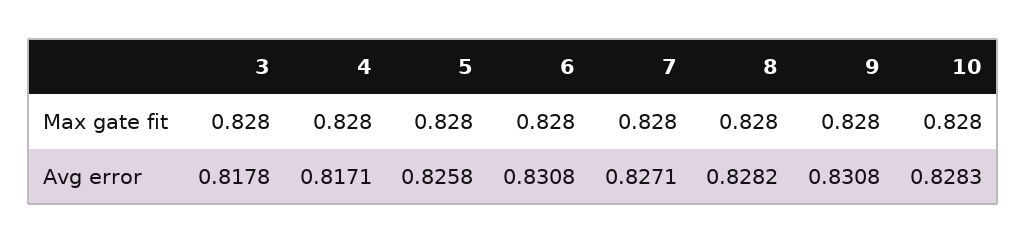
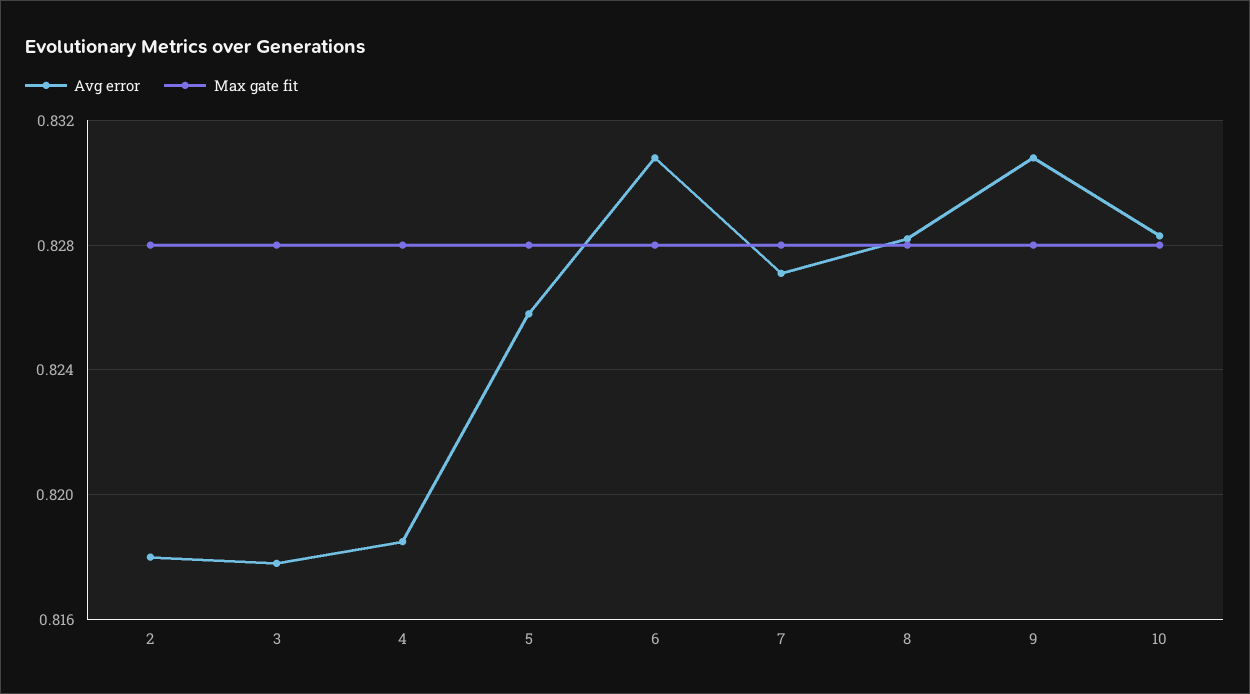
  {
    "Max gate fit": {
      "3": 0.828,
      "4": 0.828,
      "5": 0.828,
      "6": 0.828,
      "7": 0.828,
      "8": 0.828,
      "9": 0.828,
-     "10": 0.828
+     "10": 0.828,
+     "2": 0.828
    },
    "Avg error": {
      "3": 0.8178,
-     "4": 0.8171,
+     "4": 0.8185,
      "5": 0.8258,
      "6": 0.8308,
      "7": 0.8271,
      "8": 0.8282,
      "9": 0.8308,
-     "10": 0.8283
+     "10": 0.8283,
+     "2": 0.818
    }
  }

